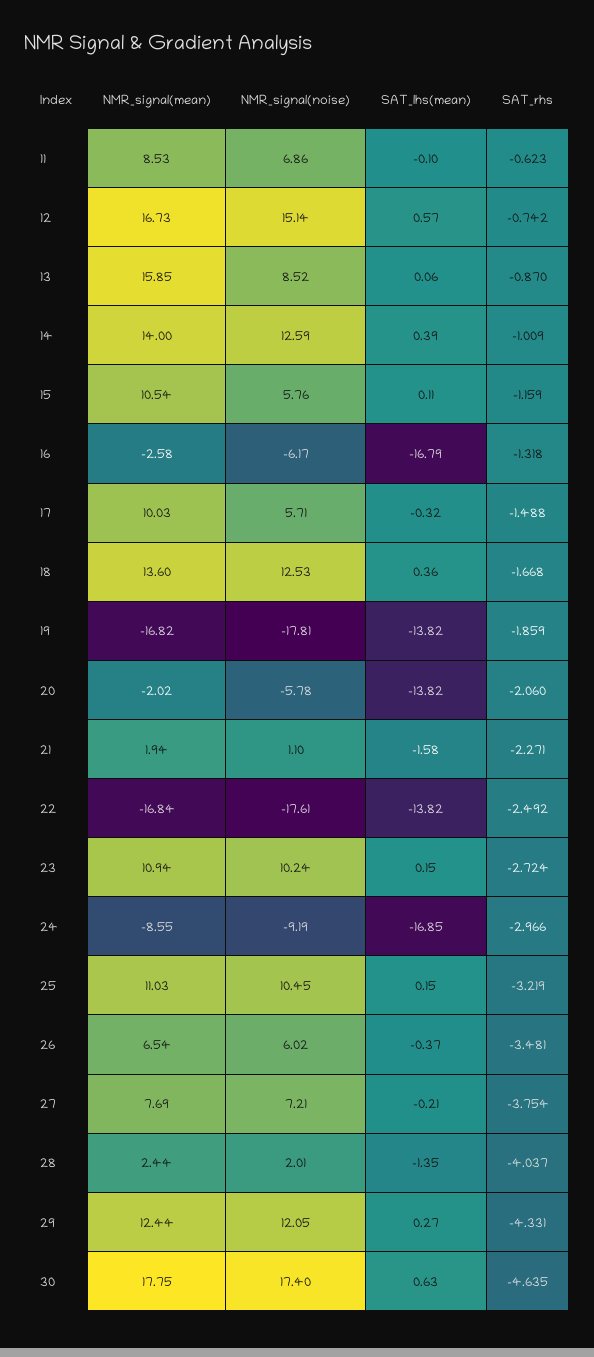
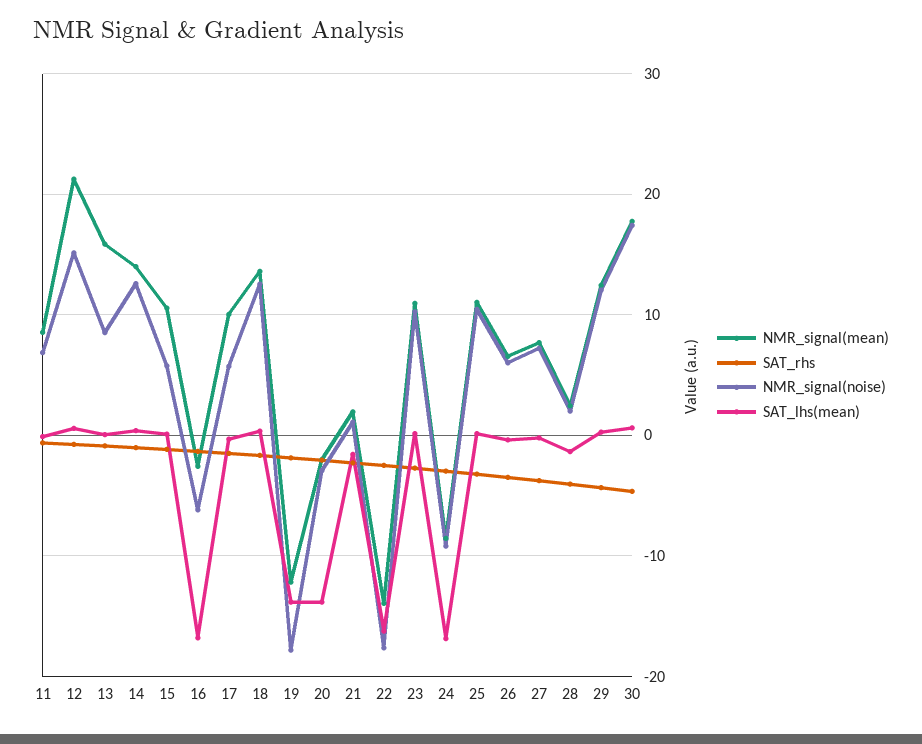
  {
    "NMR_signal(mean)": {
      "11": 8.53,
-     "12": 16.73,
+     "12": 21,
      "13": 15.85,
      "14": 14,
      "15": 10.54,
      "16": -2.58,
      "17": 10.03,
      "18": 13.6,
-     "19": -16.82,
+     "19": -12,
      "20": -2.02,
      "21": 1.94,
-     "22": -16.84,
+     "22": -14,
      "23": 10.94,
      "24": -8.55,
      "25": 11.03,
      "26": 6.54,
      "27": 7.69,
      "28": 2.44,
      "29": 12.44,
      "30": 17.75
    },
    "NMR_signal(noise)": {
      "11": 6.86,
      "12": 15.14,
      "13": 8.52,
      "14": 12.59,
      "15": 5.76,
      "16": -6.17,
      "17": 5.71,
      "18": 12.53,
      "19": -17.81,
-     "20": -5.78,
+     "20": -3,
      "21": 1.1,
      "22": -17.61,
      "23": 10.24,
      "24": -9.19,
      "25": 10.45,
      "26": 6.02,
      "27": 7.21,
      "28": 2.01,
      "29": 12.05,
      "30": 17.4
    },
    "SAT_lhs(mean)": {
      "11": -0.1,
      "12": 0.57,
      "13": 0.06,
      "14": 0.39,
      "15": 0.11,
      "16": -16.79,
      "17": -0.32,
      "18": 0.36,
      "19": -13.82,
      "20": -13.82,
      "21": -1.58,
-     "22": -13.82,
+     "22": -16,
      "23": 0.15,
      "24": -16.85,
      "25": 0.15,
      "26": -0.37,
      "27": -0.21,
      "28": -1.35,
      "29": 0.27,
      "30": 0.63
    },
    "SAT_rhs": {
      "11": -0.623,
      "12": -0.742,
      "13": -0.87,
      "14": -1.009,
      "15": -1.159,
      "16": -1.318,
      "17": -1.488,
      "18": -1.668,
      "19": -1.859,
      "20": -2.06,
      "21": -2.271,
      "22": -2.492,
      "23": -2.724,
      "24": -2.966,
      "25": -3.219,
      "26": -3.481,
      "27": -3.754,
      "28": -4.037,
      "29": -4.331,
      "30": -4.635
    }
  }

